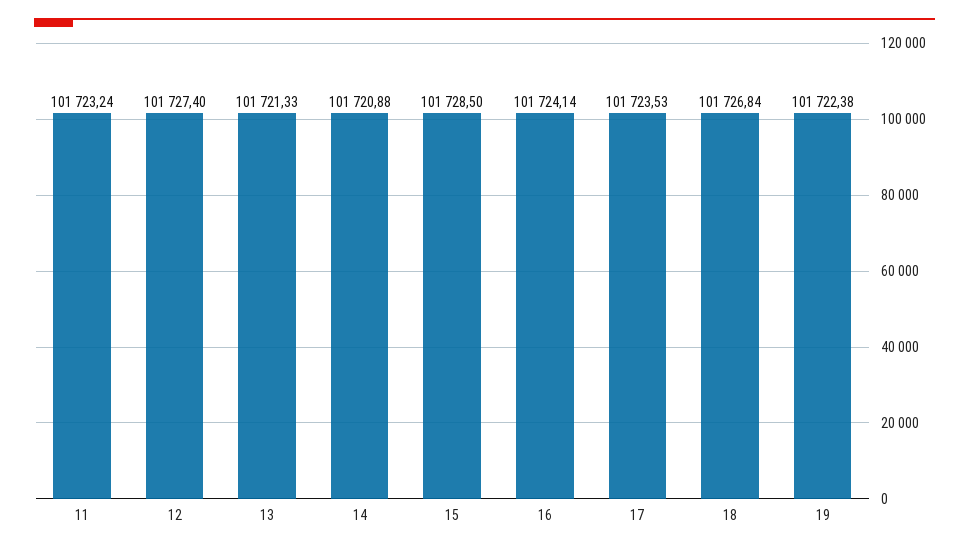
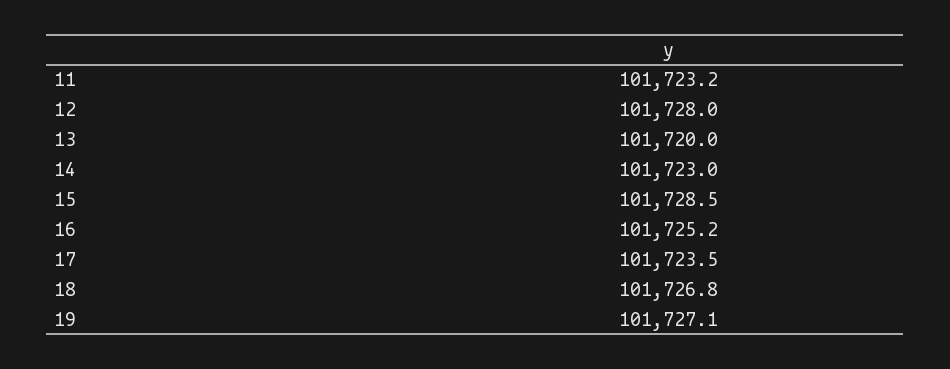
  {
    "11": 101723.24,
-   "12": 101727.4,
+   "12": 101728,
-   "13": 101721.33,
+   "13": 101720,
-   "14": 101720.88,
+   "14": 101723,
    "15": 101728.5,
-   "16": 101724.14,
+   "16": 101725.2,
    "17": 101723.53,
    "18": 101726.84,
-   "19": 101722.38
+   "19": 101727.1
  }

